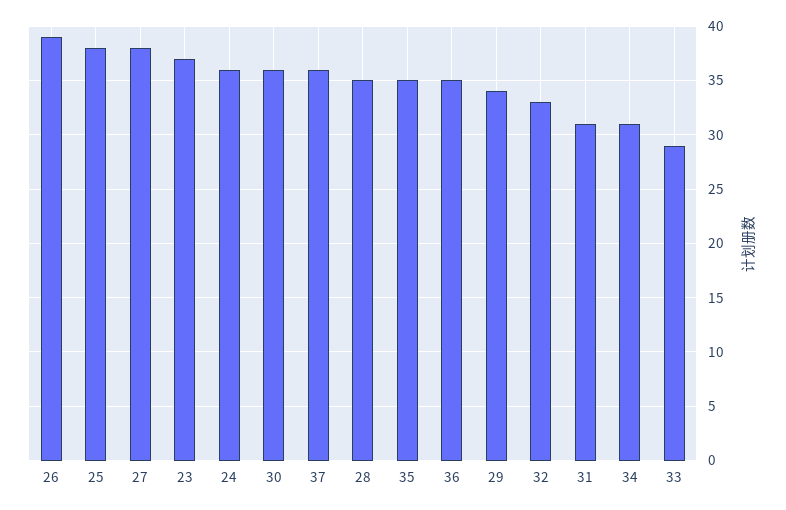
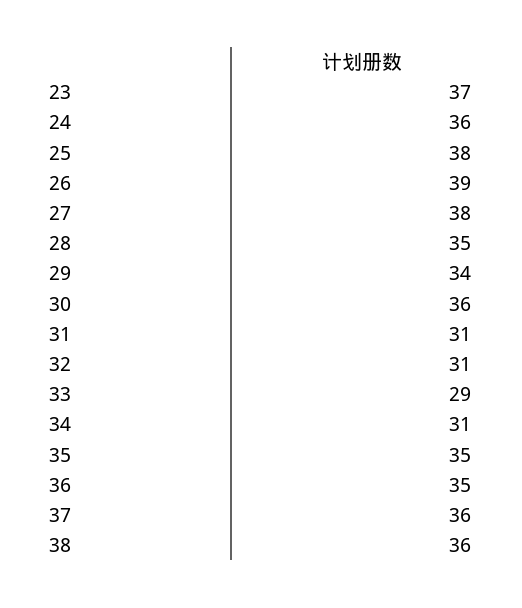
  {
    "26": 39,
    "25": 38,
    "27": 38,
    "23": 37,
    "24": 36,
    "30": 36,
    "37": 36,
    "28": 35,
    "35": 35,
    "36": 35,
    "29": 34,
-   "32": 33,
+   "32": 31,
    "31": 31,
    "34": 31,
-   "33": 29
+   "33": 29,
+   "38": 36
  }

